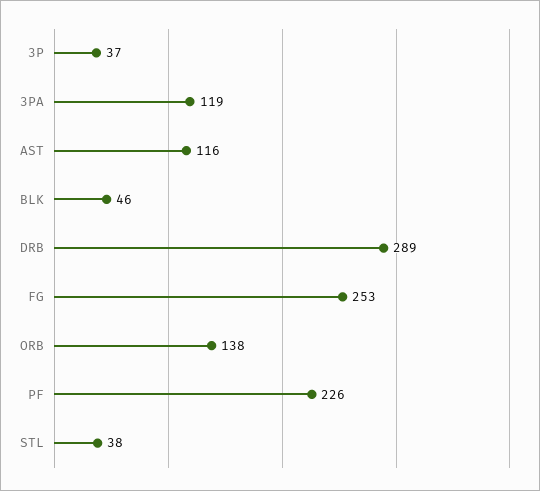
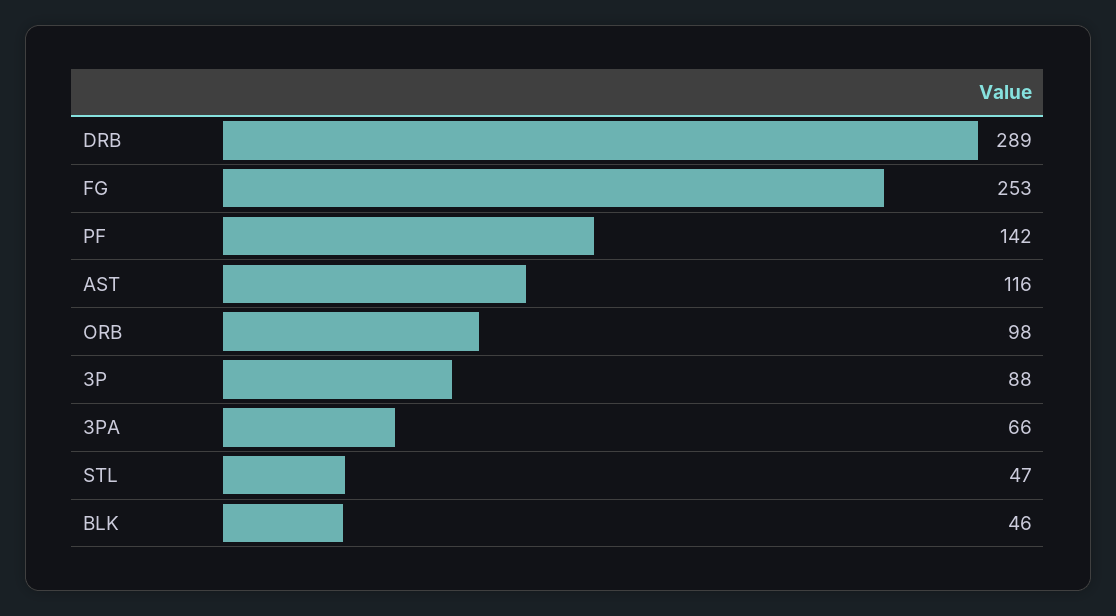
  {
-   "3P": 37,
+   "3P": 88,
-   "3PA": 119,
+   "3PA": 66,
    "AST": 116,
    "BLK": 46,
    "DRB": 289,
    "FG": 253,
-   "ORB": 138,
+   "ORB": 98,
-   "PF": 226,
+   "PF": 142,
-   "STL": 38
+   "STL": 47
  }

